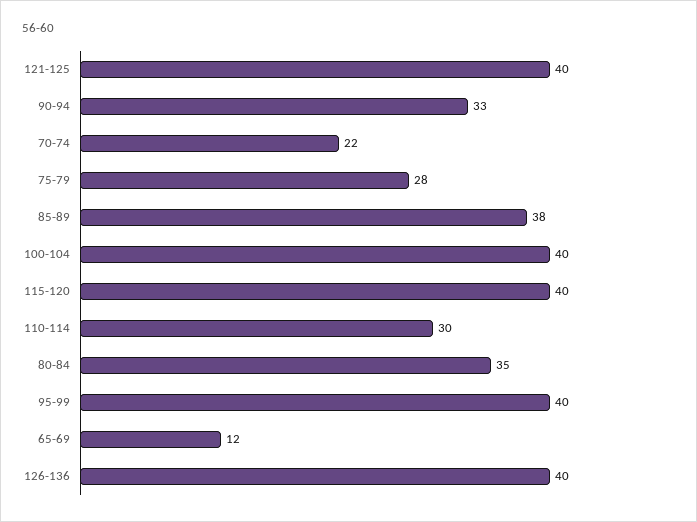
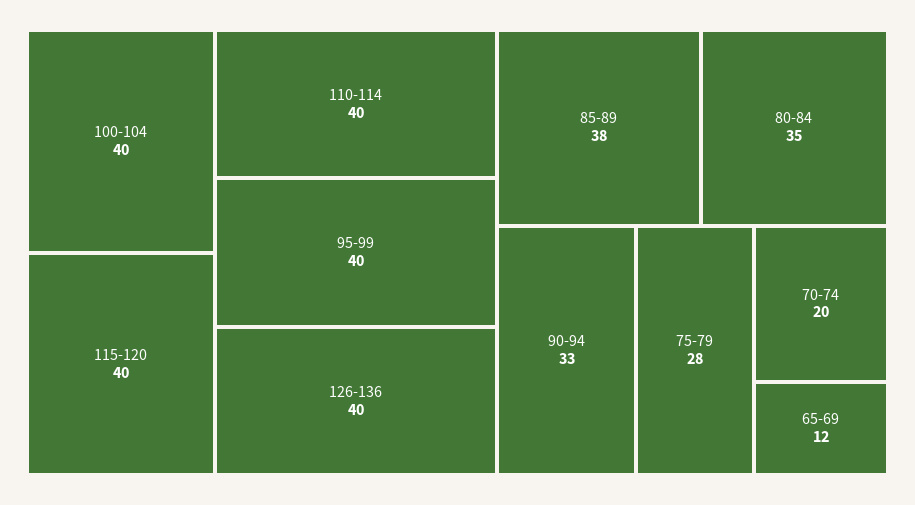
  {
-   "121-125": 40,
    "90-94": 33,
-   "70-74": 22,
+   "70-74": 20,
    "75-79": 28,
    "85-89": 38,
    "100-104": 40,
    "115-120": 40,
-   "110-114": 30,
+   "110-114": 40,
    "80-84": 35,
    "95-99": 40,
    "65-69": 12,
    "126-136": 40
  }

